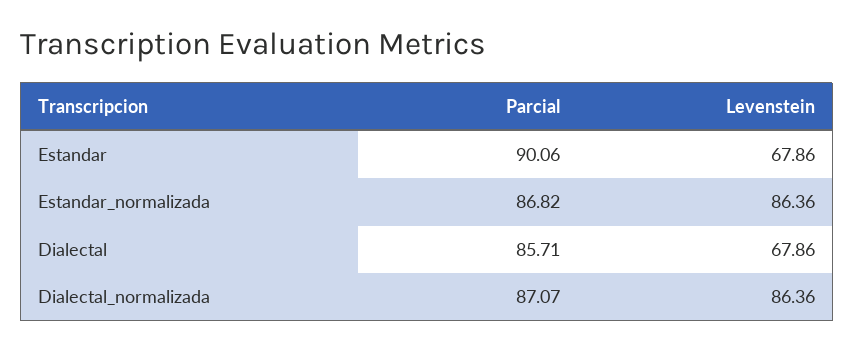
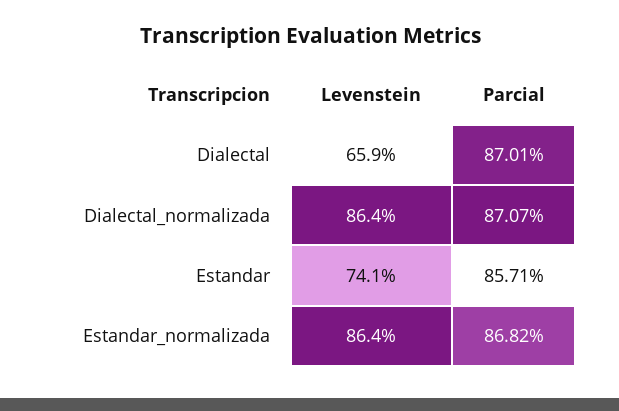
  {
    "Parcial": {
-     "Estandar": 90.06,
+     "Estandar": 85.71,
      "Estandar_normalizada": 86.82,
-     "Dialectal": 85.71,
+     "Dialectal": 87.01,
      "Dialectal_normalizada": 87.07
    },
    "Levenstein": {
-     "Estandar": 67.86,
+     "Estandar": 74.1,
      "Estandar_normalizada": 86.36,
-     "Dialectal": 67.86,
+     "Dialectal": 65.9,
      "Dialectal_normalizada": 86.36
    }
  }

